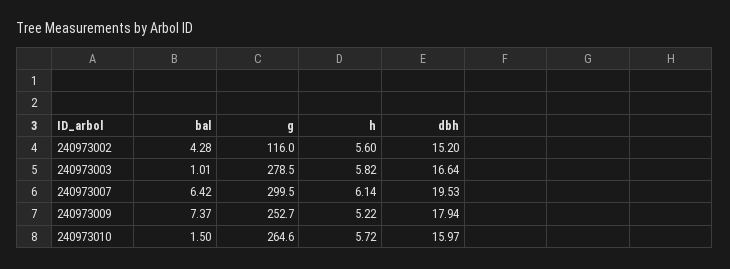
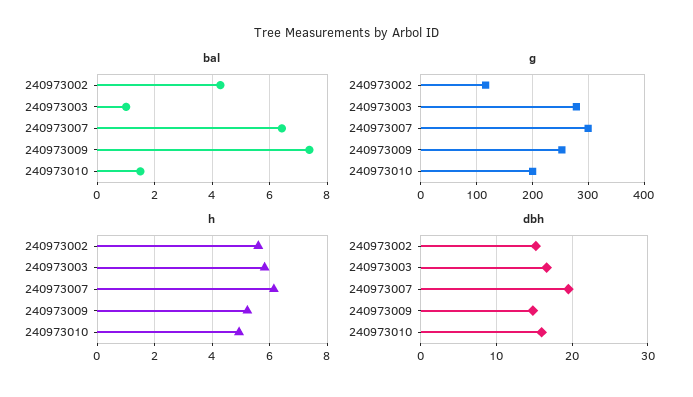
  {
    "bal": {
      "240973002": 4.28,
      "240973003": 1.01,
      "240973007": 6.42,
      "240973009": 7.37,
      "240973010": 1.5
    },
    "g": {
      "240973002": 116,
      "240973003": 278.5,
      "240973007": 299.5,
      "240973009": 252.7,
-     "240973010": 264.6
+     "240973010": 200
    },
    "h": {
      "240973002": 5.6,
      "240973003": 5.82,
      "240973007": 6.14,
      "240973009": 5.22,
-     "240973010": 5.72
+     "240973010": 5
    },
    "dbh": {
      "240973002": 15.2,
      "240973003": 16.64,
      "240973007": 19.53,
-     "240973009": 17.94,
+     "240973009": 15,
      "240973010": 15.97
    }
  }

